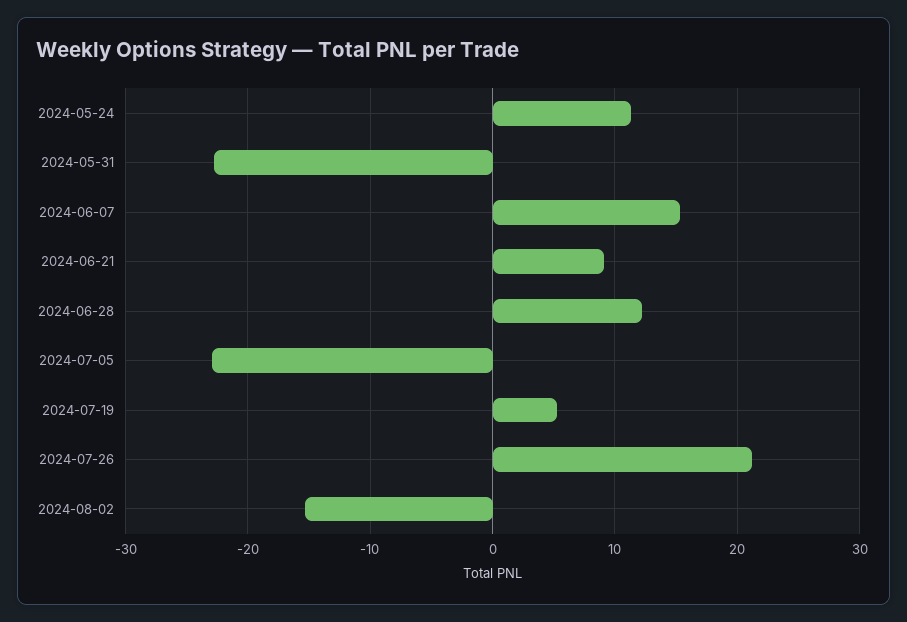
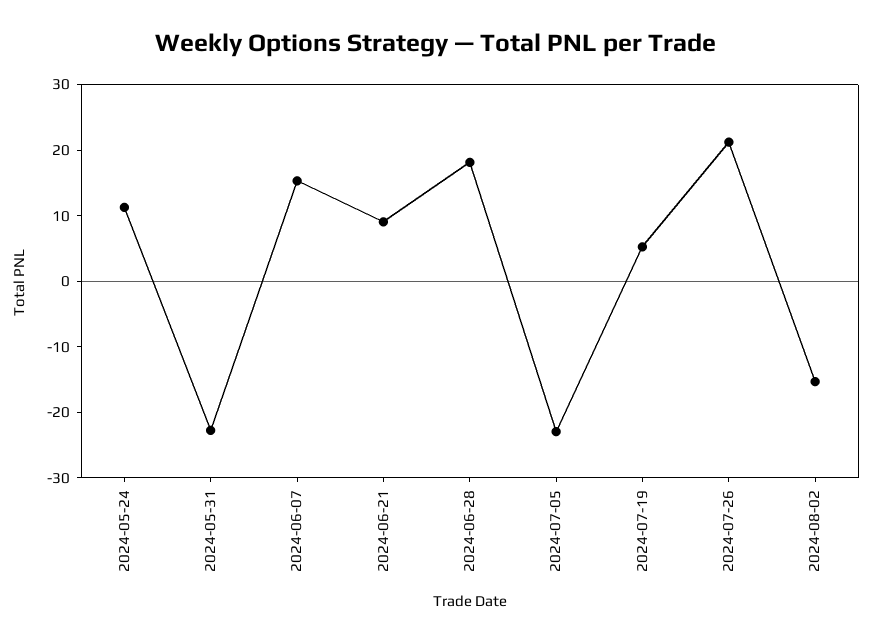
  {
    "2024-05-24": 11,
    "2024-05-31": -23,
    "2024-06-07": 15,
    "2024-06-21": 9,
-   "2024-06-28": 12,
+   "2024-06-28": 18,
    "2024-07-05": -23,
    "2024-07-19": 5,
    "2024-07-26": 21,
    "2024-08-02": -15
  }

